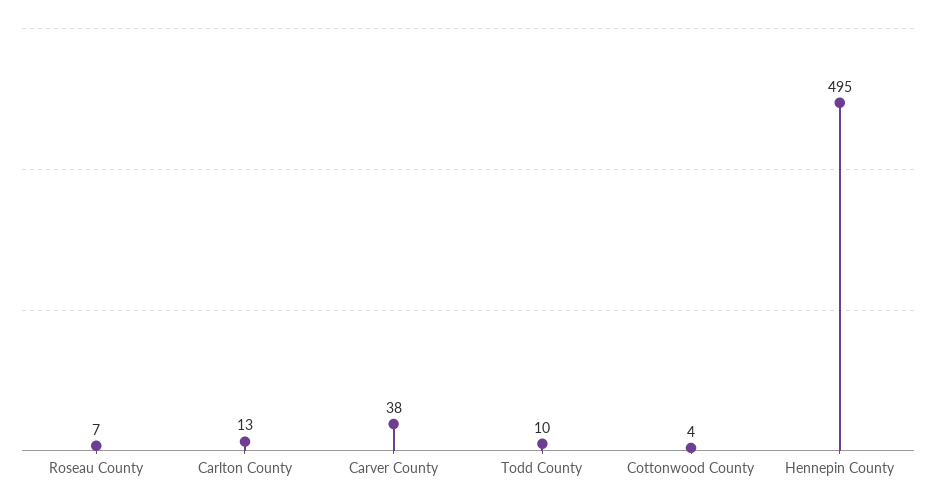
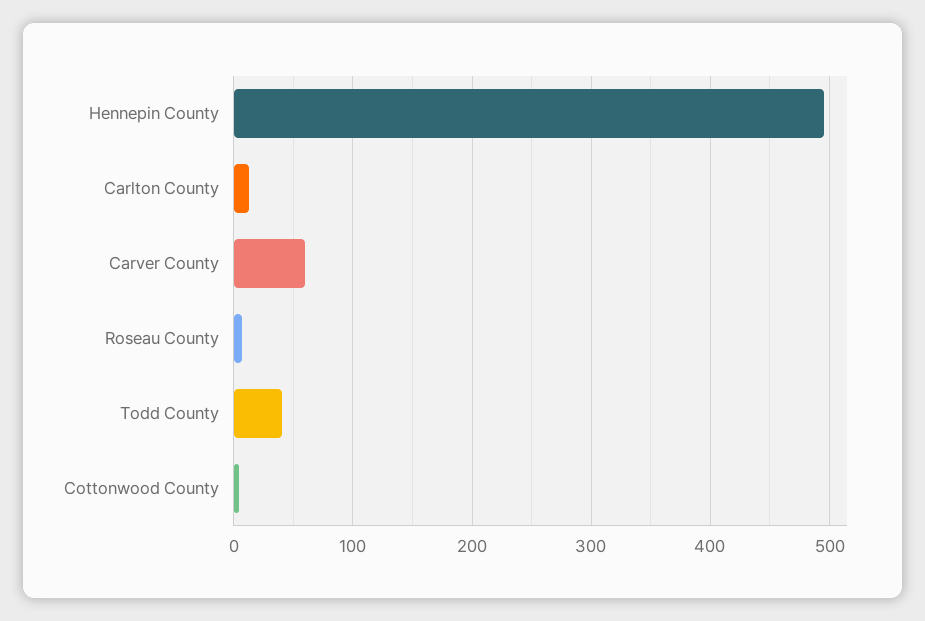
  {
    "Roseau County": 7,
    "Carlton County": 13,
-   "Carver County": 38,
+   "Carver County": 60,
-   "Todd County": 10,
+   "Todd County": 40,
    "Cottonwood County": 4,
    "Hennepin County": 495
  }

